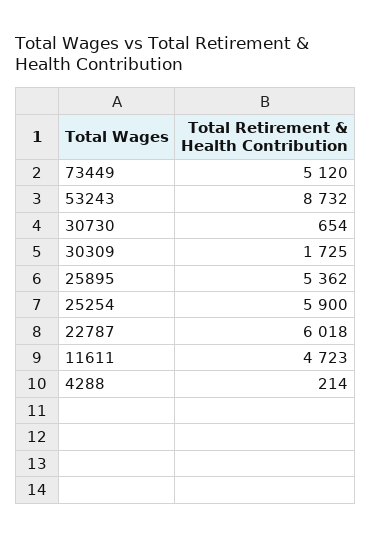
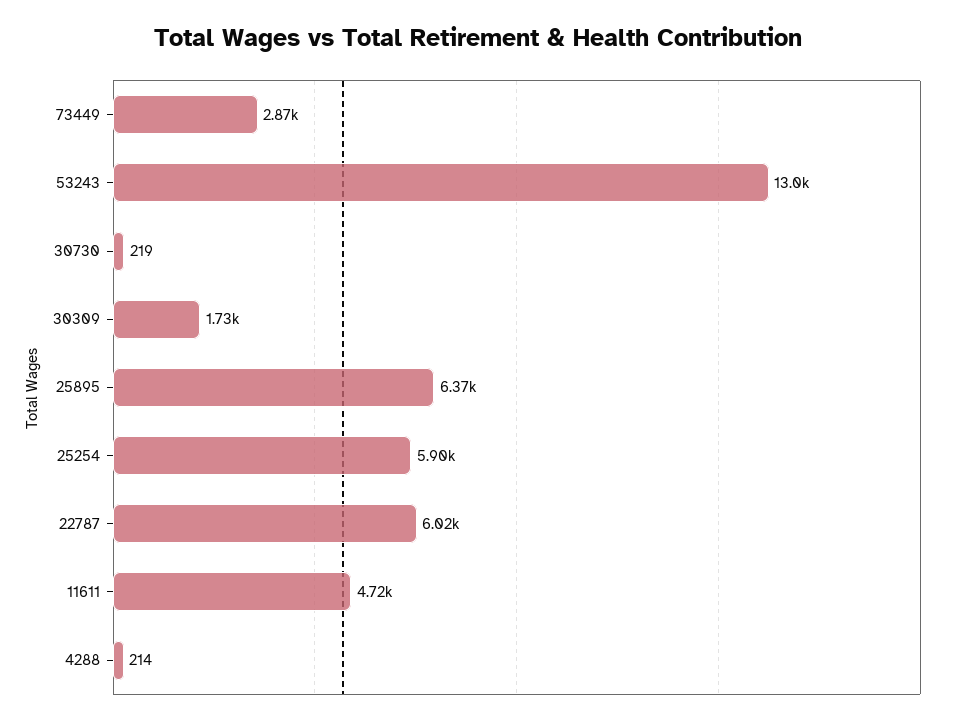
  {
-   "73449": 5120,
+   "73449": 2870,
-   "53243": 8732,
+   "53243": 13000,
-   "30730": 654,
+   "30730": 219,
    "30309": 1725,
-   "25895": 5362,
+   "25895": 6370,
    "25254": 5900,
    "22787": 6018,
    "11611": 4723,
    "4288": 214
  }

